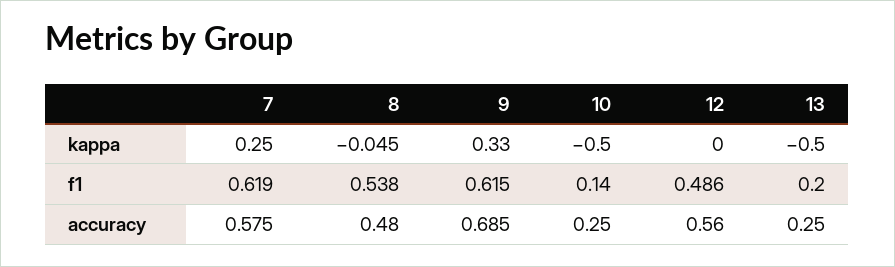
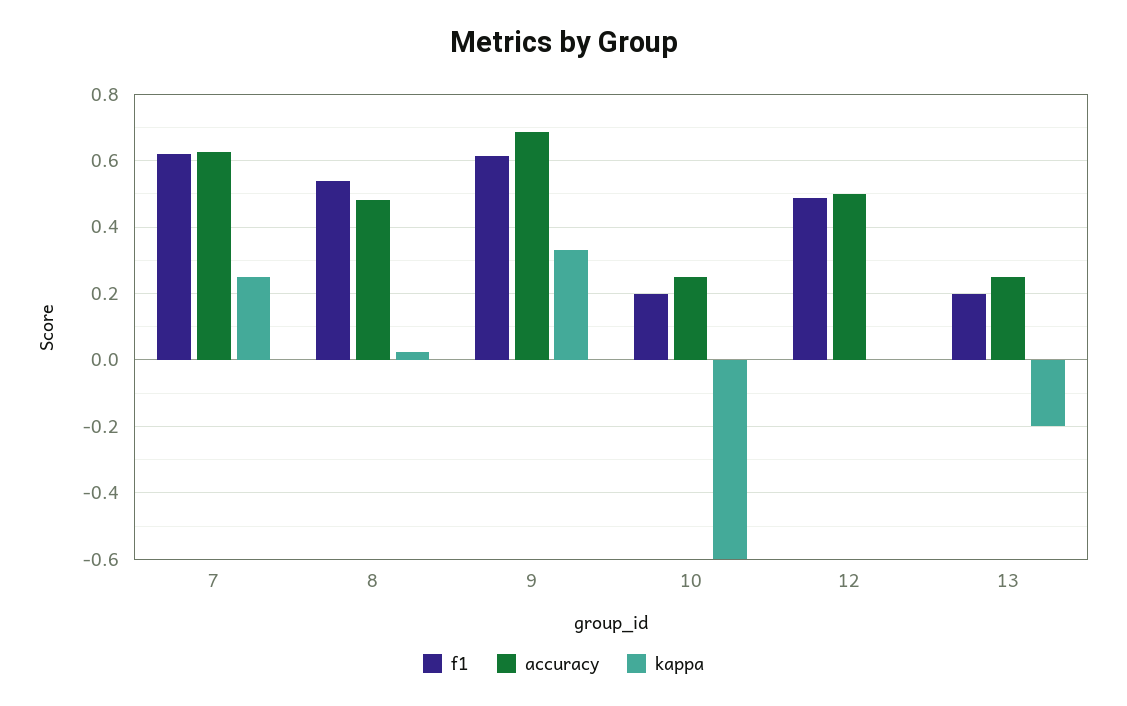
  {
    "kappa": {
      "7": 0.25,
-     "8": -0.045,
+     "8": 0.02,
      "9": 0.33,
-     "10": -0.5,
+     "10": -0.6,
      "12": 0,
-     "13": -0.5
+     "13": -0.2
    },
    "f1": {
      "7": 0.619,
      "8": 0.538,
      "9": 0.615,
-     "10": 0.14,
+     "10": 0.2,
      "12": 0.486,
      "13": 0.2
    },
    "accuracy": {
-     "7": 0.575,
+     "7": 0.62,
      "8": 0.48,
      "9": 0.685,
      "10": 0.25,
-     "12": 0.56,
+     "12": 0.5,
      "13": 0.25
    }
  }

